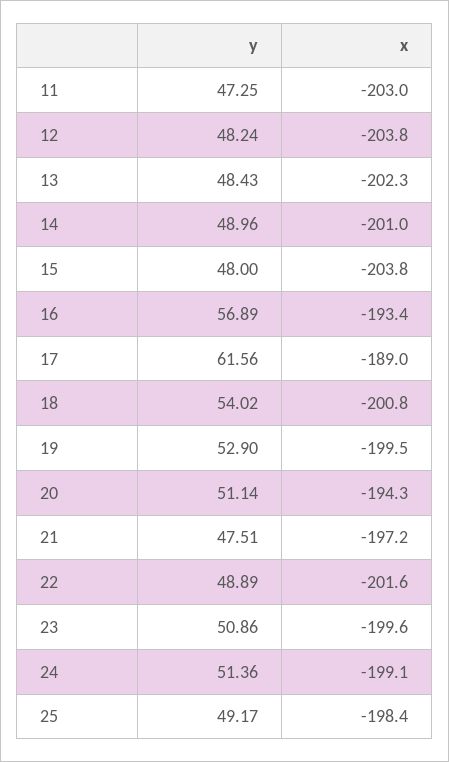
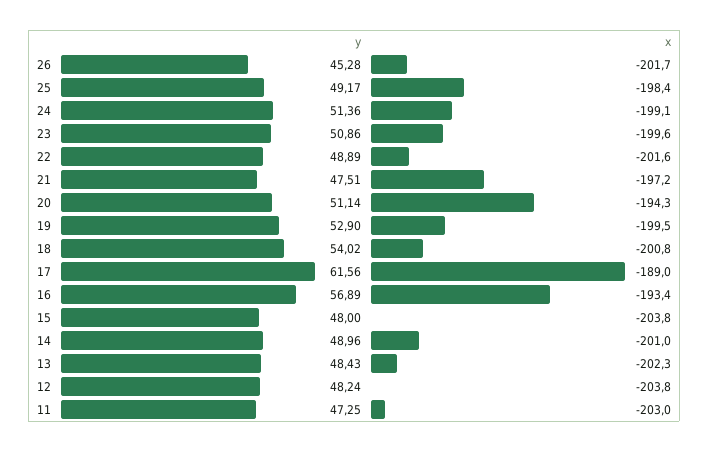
  {
    "y": {
      "11": 47.25,
      "12": 48.24,
      "13": 48.43,
      "14": 48.96,
      "15": 48,
      "16": 56.89,
      "17": 61.56,
      "18": 54.02,
      "19": 52.9,
      "20": 51.14,
      "21": 47.51,
      "22": 48.89,
      "23": 50.86,
      "24": 51.36,
-     "25": 49.17
+     "25": 49.17,
+     "26": 45.28
    },
    "x": {
      "11": -203,
      "12": -203.8,
      "13": -202.3,
      "14": -201,
      "15": -203.8,
      "16": -193.4,
      "17": -189,
      "18": -200.8,
      "19": -199.5,
      "20": -194.3,
      "21": -197.2,
      "22": -201.6,
      "23": -199.6,
      "24": -199.1,
-     "25": -198.4
+     "25": -198.4,
+     "26": -201.7
    }
  }

